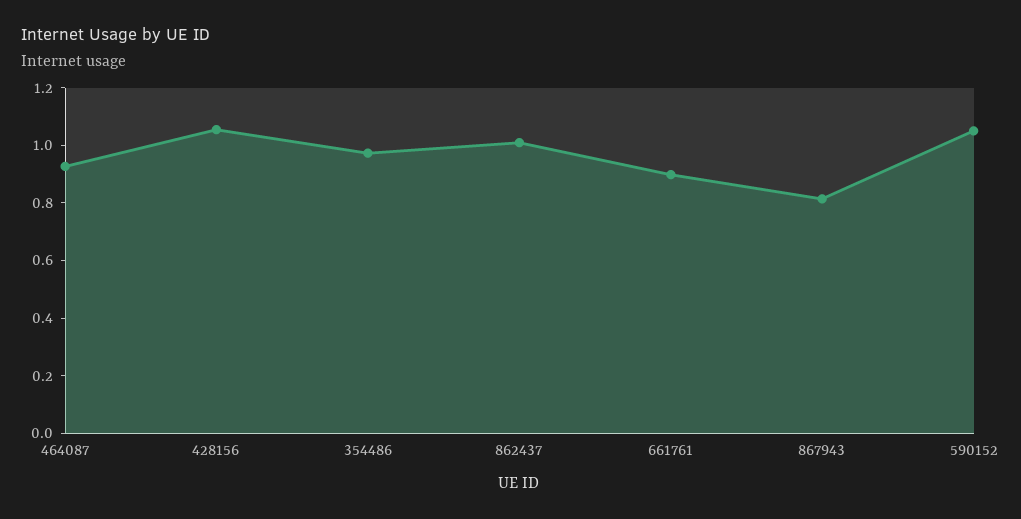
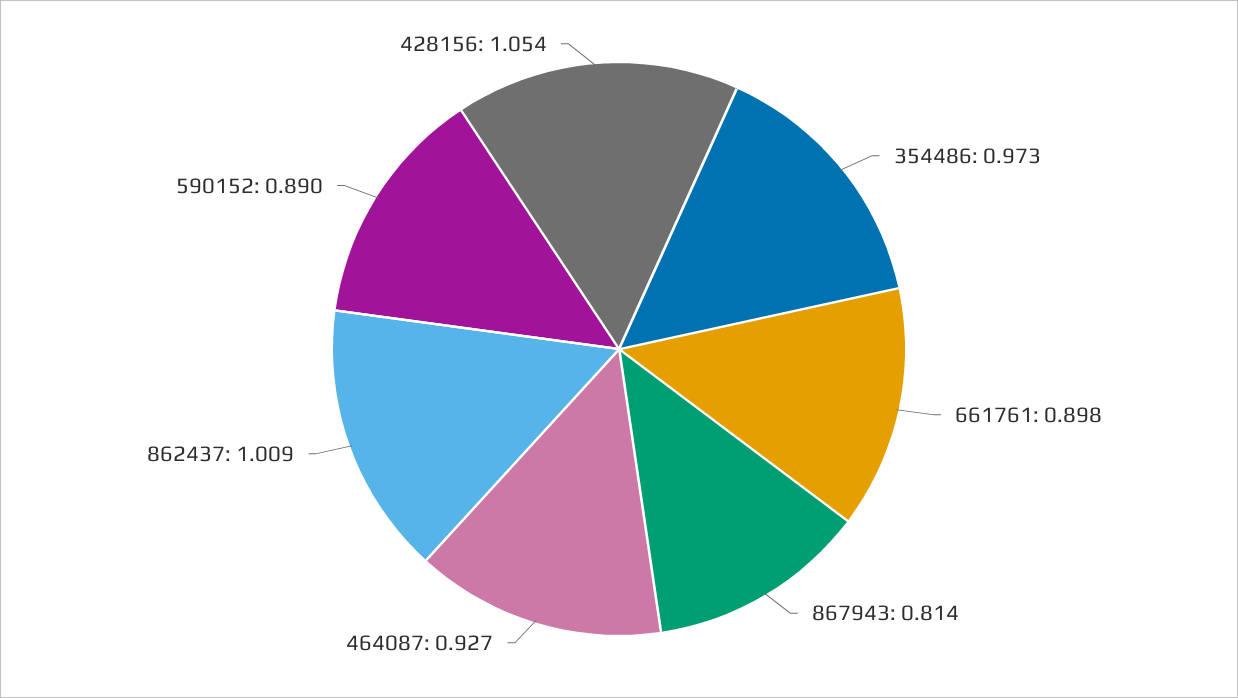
  {
    "464087": 0.927,
    "428156": 1.054,
    "354486": 0.973,
    "862437": 1.009,
    "661761": 0.898,
    "867943": 0.814,
-   "590152": 1.05
+   "590152": 0.89
  }

